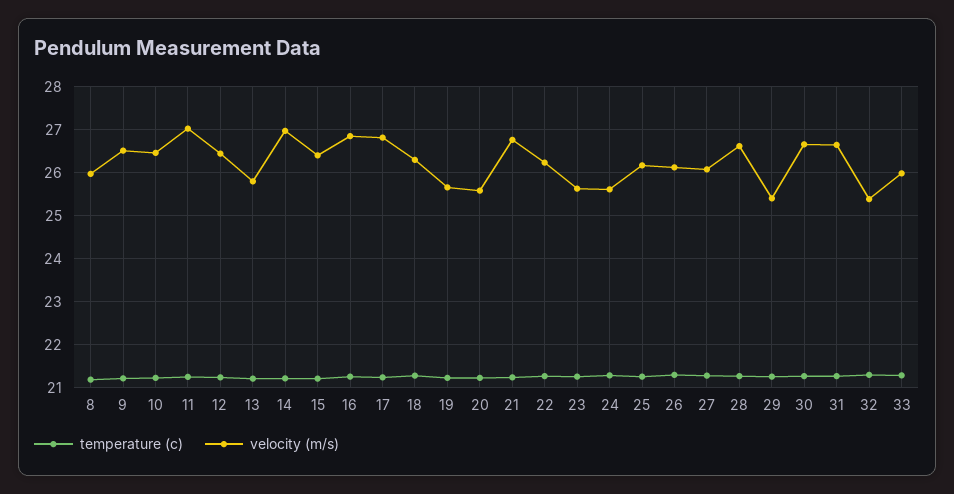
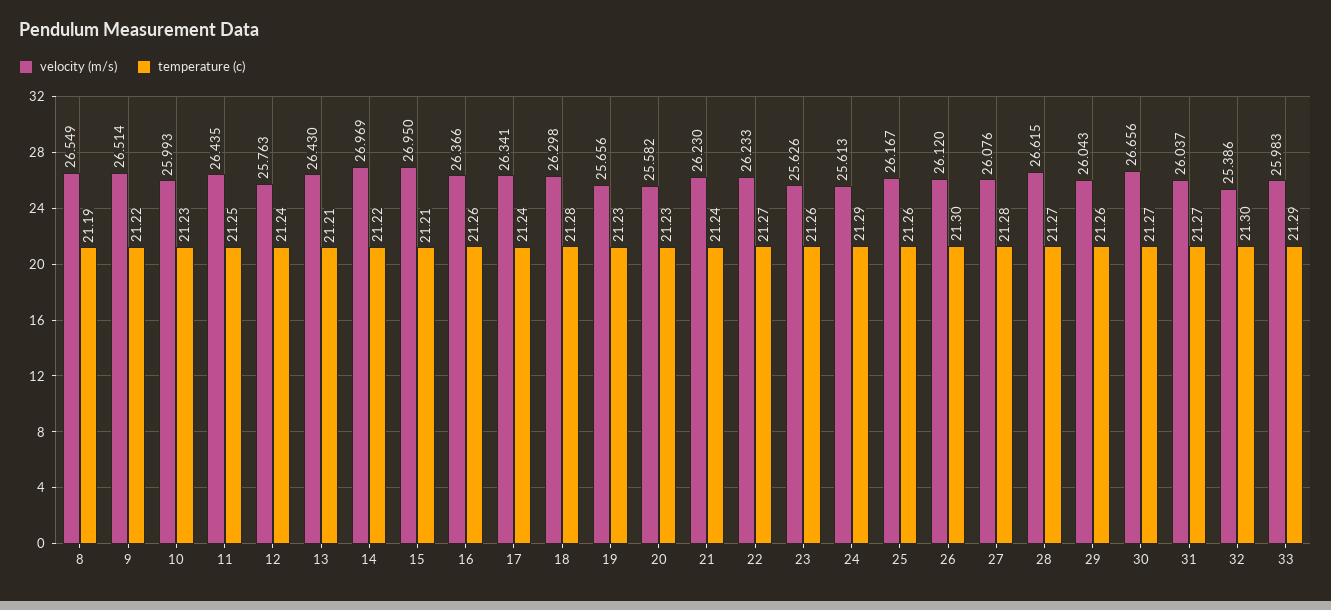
  {
    "temperature (c)": {
      "8": 21.19,
      "9": 21.22,
      "10": 21.23,
      "11": 21.25,
      "12": 21.24,
      "13": 21.21,
      "14": 21.22,
      "15": 21.21,
      "16": 21.26,
      "17": 21.24,
      "18": 21.28,
      "19": 21.23,
      "20": 21.23,
      "21": 21.24,
      "22": 21.27,
      "23": 21.26,
      "24": 21.29,
      "25": 21.26,
      "26": 21.3,
      "27": 21.28,
      "28": 21.27,
      "29": 21.26,
      "30": 21.27,
      "31": 21.27,
      "32": 21.3,
      "33": 21.29
    },
    "velocity (m/s)": {
-     "8": 26,
+     "8": 26.549,
      "9": 26.514,
-     "10": 26.4,
+     "10": 25.993,
-     "11": 27,
+     "11": 26.435,
-     "12": 26.4,
+     "12": 25.763,
-     "13": 25.8,
+     "13": 26.43,
      "14": 26.969,
-     "15": 26.4,
+     "15": 26.95,
-     "16": 26.8,
+     "16": 26.366,
-     "17": 26.8,
+     "17": 26.341,
      "18": 26.298,
      "19": 25.656,
      "20": 25.582,
-     "21": 26.8,
+     "21": 26.23,
      "22": 26.233,
      "23": 25.626,
      "24": 25.613,
      "25": 26.167,
      "26": 26.12,
      "27": 26.076,
      "28": 26.615,
-     "29": 25.4,
+     "29": 26.043,
      "30": 26.656,
-     "31": 26.6,
+     "31": 26.037,
      "32": 25.386,
      "33": 25.983
    }
  }

